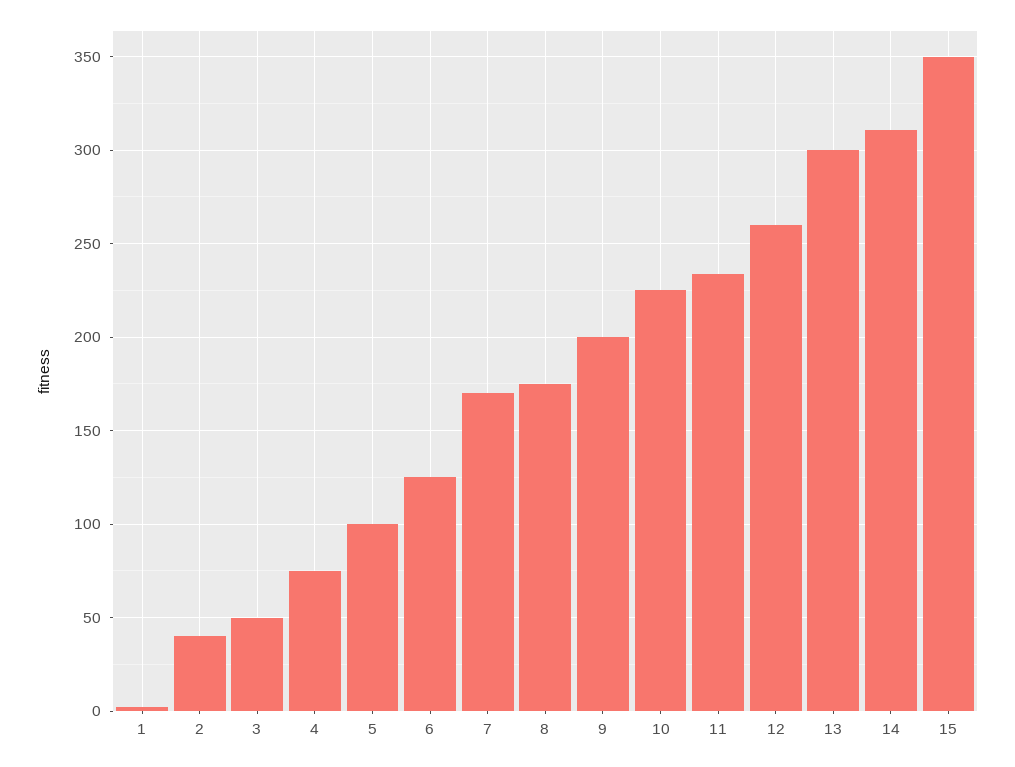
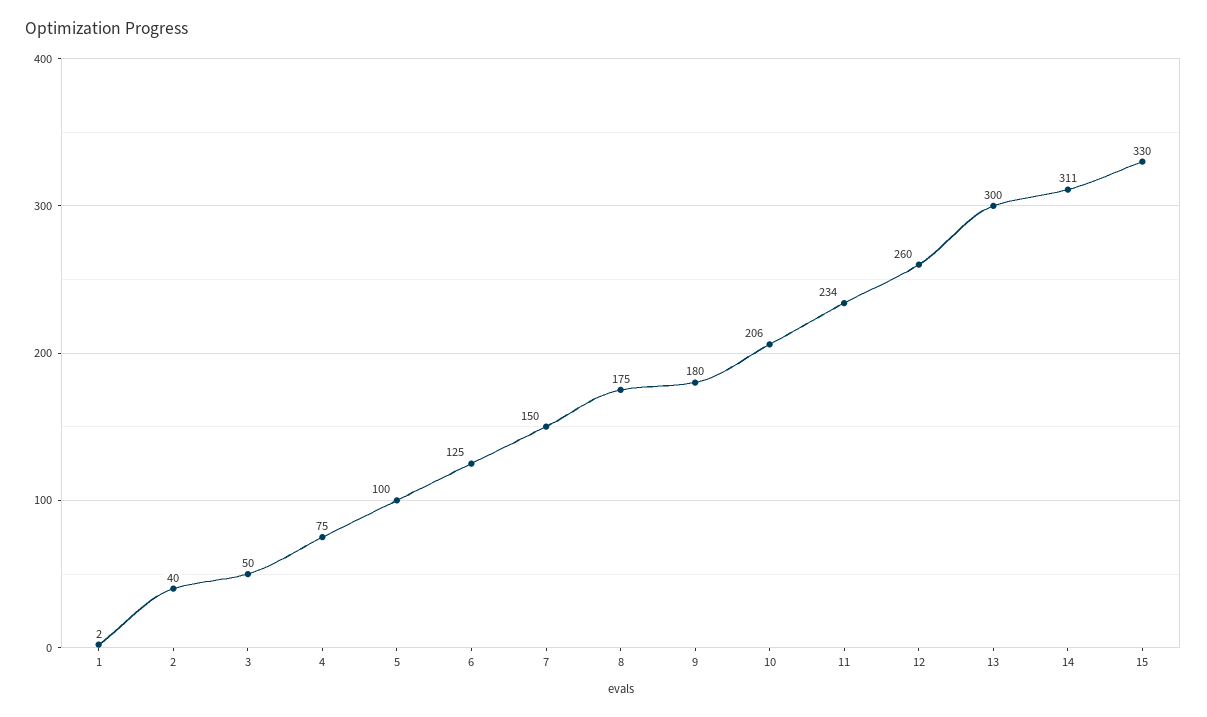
  {
    "1": 2,
    "2": 40,
    "3": 50,
    "4": 75,
    "5": 100,
    "6": 125,
-   "7": 170,
+   "7": 150,
    "8": 175,
-   "9": 200,
+   "9": 180,
-   "10": 225,
+   "10": 206,
    "11": 234,
    "12": 260,
    "13": 300,
    "14": 311,
-   "15": 350
+   "15": 330
  }

